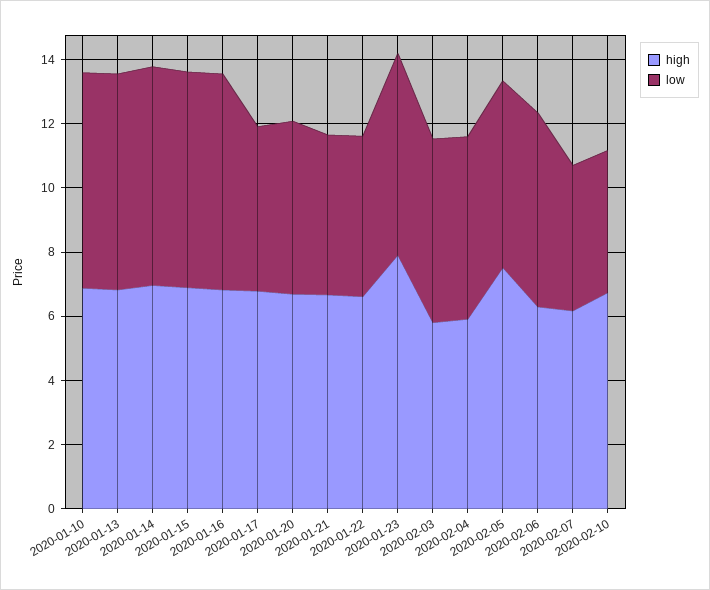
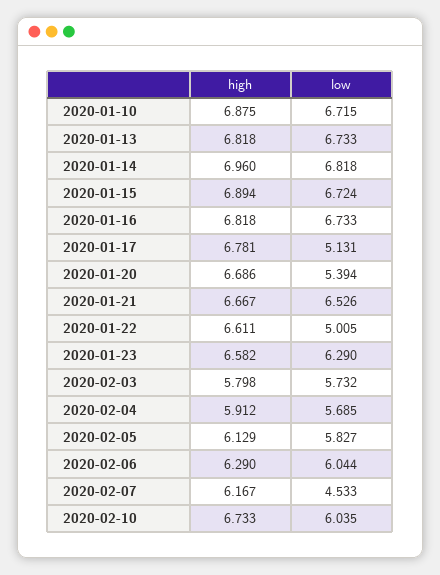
  {
    "high": {
      "2020-01-10": 6.875,
      "2020-01-13": 6.818,
      "2020-01-14": 6.96,
      "2020-01-15": 6.894,
      "2020-01-16": 6.818,
      "2020-01-17": 6.781,
      "2020-01-20": 6.686,
      "2020-01-21": 6.667,
      "2020-01-22": 6.611,
-     "2020-01-23": 8,
+     "2020-01-23": 6.582,
      "2020-02-03": 5.798,
      "2020-02-04": 5.912,
-     "2020-02-05": 7.5,
+     "2020-02-05": 6.129,
      "2020-02-06": 6.29,
      "2020-02-07": 6.167,
      "2020-02-10": 6.733
    },
    "low": {
      "2020-01-10": 6.715,
      "2020-01-13": 6.733,
      "2020-01-14": 6.818,
      "2020-01-15": 6.724,
      "2020-01-16": 6.733,
      "2020-01-17": 5.131,
      "2020-01-20": 5.394,
-     "2020-01-21": 5,
+     "2020-01-21": 6.526,
      "2020-01-22": 5.005,
      "2020-01-23": 6.29,
      "2020-02-03": 5.732,
      "2020-02-04": 5.685,
      "2020-02-05": 5.827,
      "2020-02-06": 6.044,
      "2020-02-07": 4.533,
-     "2020-02-10": 4.5
+     "2020-02-10": 6.035
    }
  }

